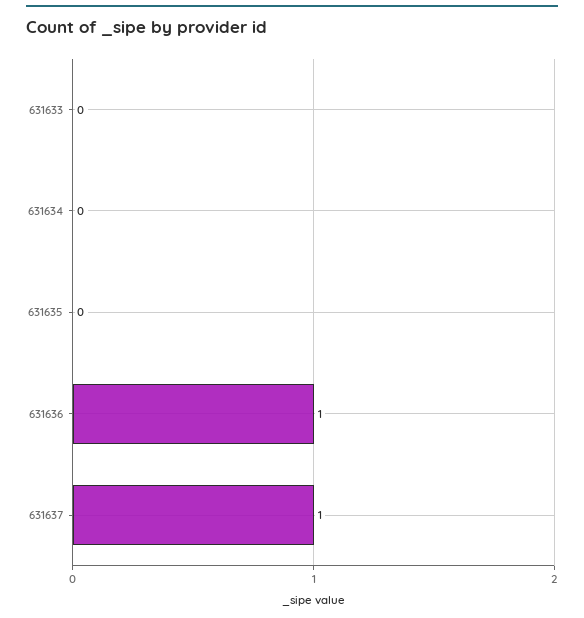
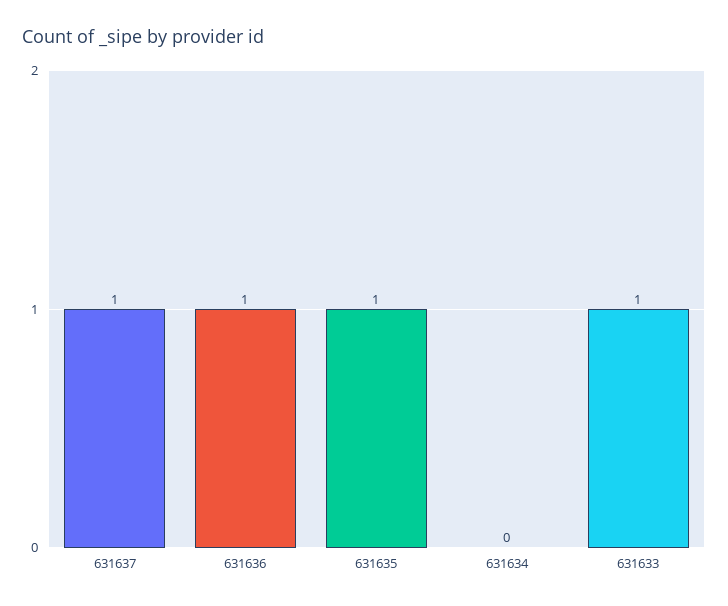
  {
-   "631633": 0,
+   "631633": 1,
    "631634": 0,
-   "631635": 0,
+   "631635": 1,
    "631636": 1,
    "631637": 1
  }

